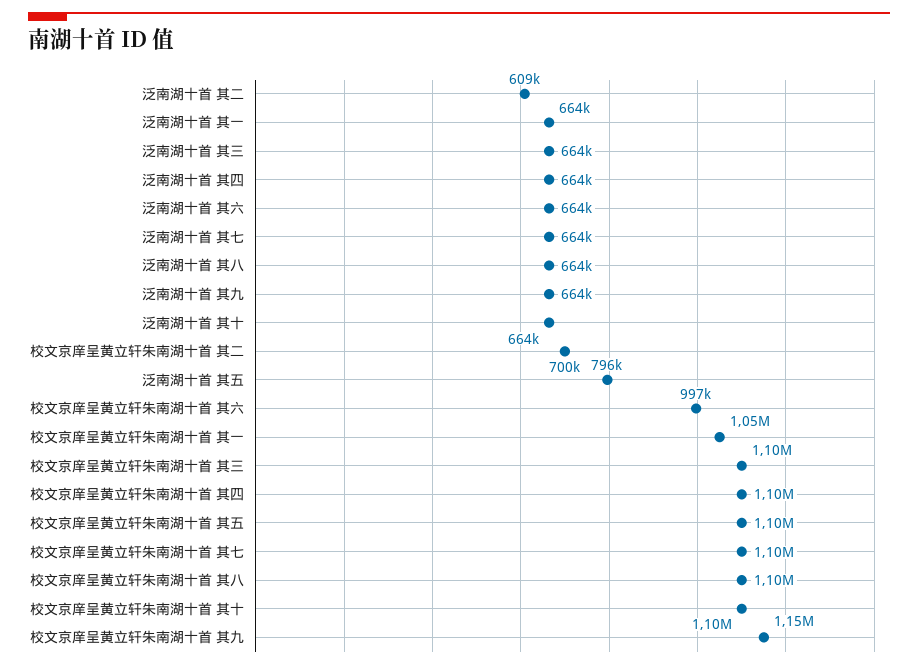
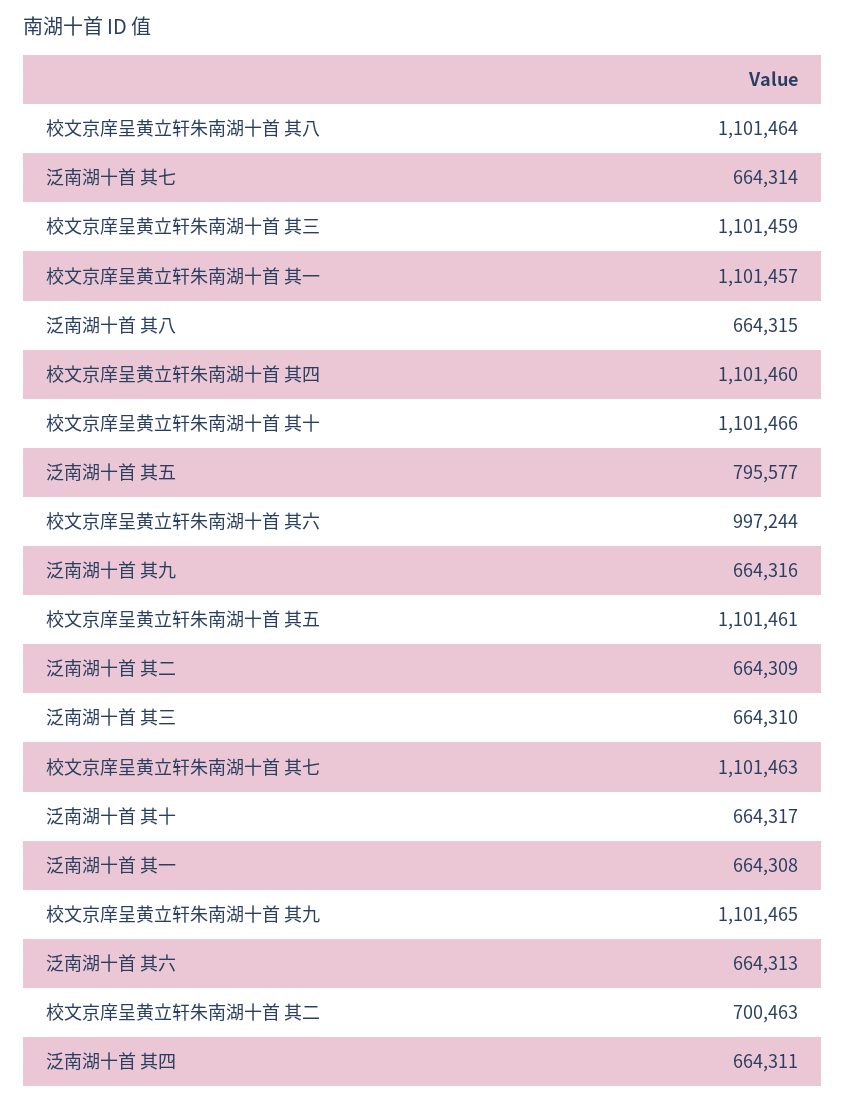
  {
-   "泛南湖十首 其二": 609000,
+   "泛南湖十首 其二": 664309,
    "泛南湖十首 其一": 664308,
    "泛南湖十首 其三": 664310,
    "泛南湖十首 其四": 664311,
    "泛南湖十首 其六": 664313,
    "泛南湖十首 其七": 664314,
    "泛南湖十首 其八": 664315,
    "泛南湖十首 其九": 664316,
    "泛南湖十首 其十": 664317,
    "校文京庠呈黄立轩朱南湖十首 其二": 700463,
    "泛南湖十首 其五": 795577,
    "校文京庠呈黄立轩朱南湖十首 其六": 997244,
-   "校文京庠呈黄立轩朱南湖十首 其一": 1050000,
+   "校文京庠呈黄立轩朱南湖十首 其一": 1101457,
    "校文京庠呈黄立轩朱南湖十首 其三": 1101459,
    "校文京庠呈黄立轩朱南湖十首 其四": 1101460,
    "校文京庠呈黄立轩朱南湖十首 其五": 1101461,
    "校文京庠呈黄立轩朱南湖十首 其七": 1101463,
    "校文京庠呈黄立轩朱南湖十首 其八": 1101464,
    "校文京庠呈黄立轩朱南湖十首 其十": 1101466,
-   "校文京庠呈黄立轩朱南湖十首 其九": 1150000
+   "校文京庠呈黄立轩朱南湖十首 其九": 1101465
  }

